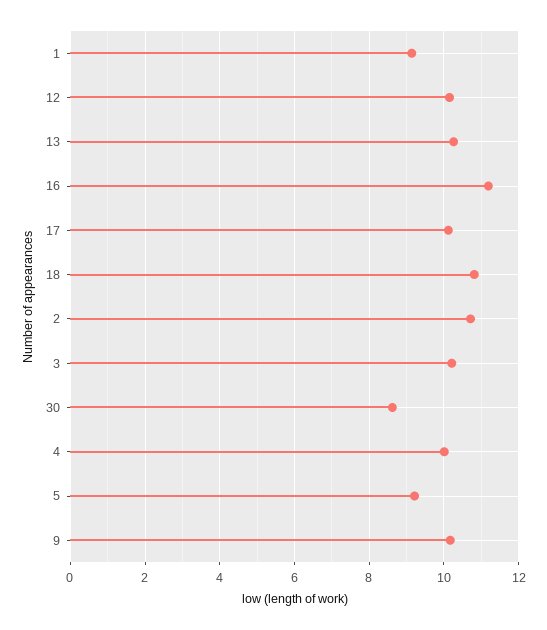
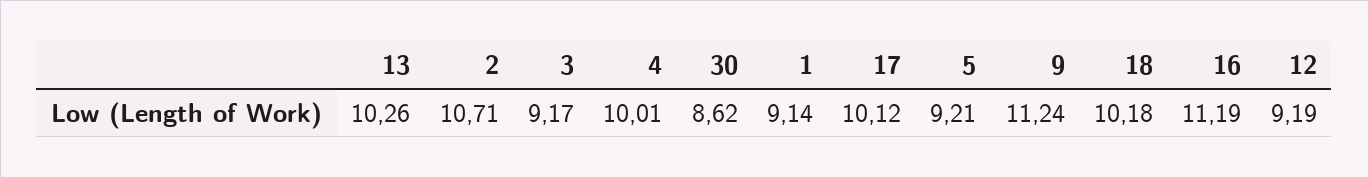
  {
    "1": 9.14,
-   "12": 10.2,
+   "12": 9.19,
    "13": 10.26,
    "16": 11.19,
    "17": 10.12,
-   "18": 10.8,
+   "18": 10.18,
    "2": 10.71,
-   "3": 10.2,
+   "3": 9.17,
    "30": 8.62,
    "4": 10.01,
    "5": 9.21,
-   "9": 10.2
+   "9": 11.24
  }

